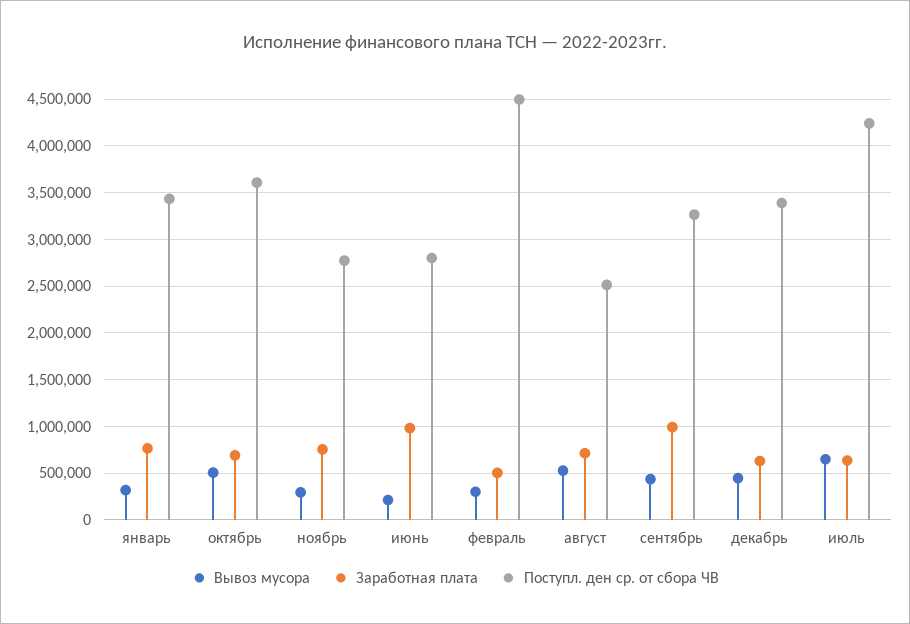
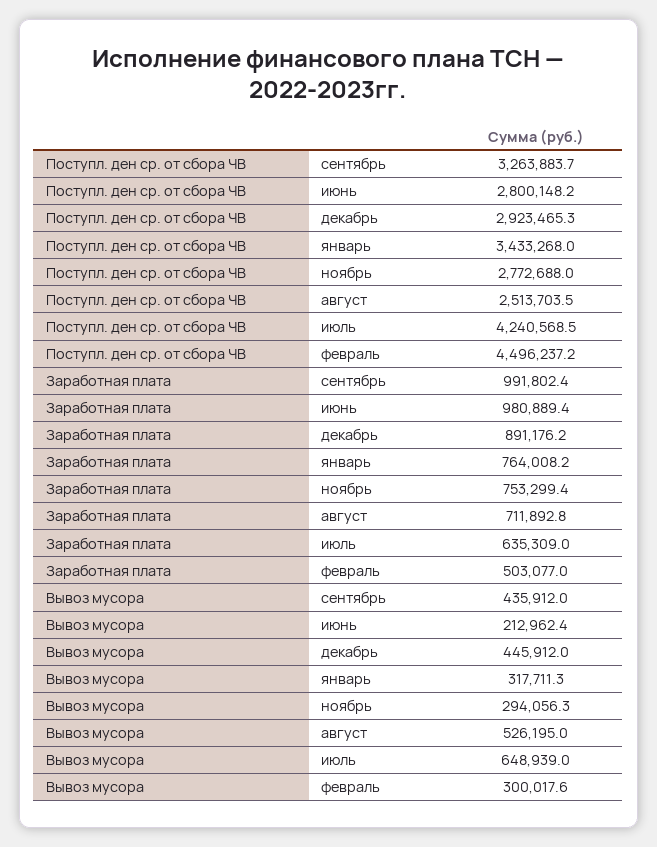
  {
    "Вывоз мусора": {
      "январь": 317711.3,
-     "октябрь": 500000,
      "ноябрь": 294056.3,
      "июнь": 212962.4,
      "февраль": 300017.6,
      "август": 526195,
      "сентябрь": 435912,
      "декабрь": 445912,
      "июль": 648939
    },
    "Заработная плата": {
      "январь": 764008.2,
-     "октябрь": 700000,
      "ноябрь": 753299.4,
      "июнь": 980889.4,
      "февраль": 503077,
      "август": 711892.8,
      "сентябрь": 991802.4,
-     "декабрь": 600000,
+     "декабрь": 891176.2,
      "июль": 635309
    },
    "Поступл. ден ср. от сбора ЧВ": {
      "январь": 3433268,
-     "октябрь": 3600000,
      "ноябрь": 2772688,
      "июнь": 2800148.2,
      "февраль": 4496237.2,
      "август": 2513703.5,
      "сентябрь": 3263883.7,
-     "декабрь": 3400000,
+     "декабрь": 2923465.3,
      "июль": 4240568.5
    }
  }

